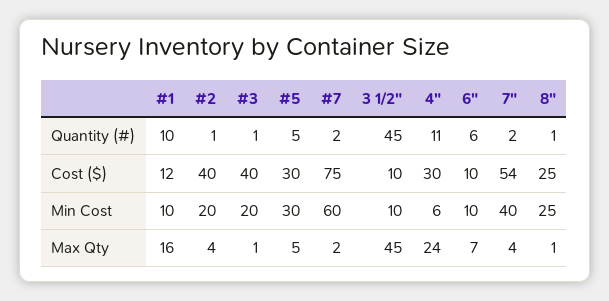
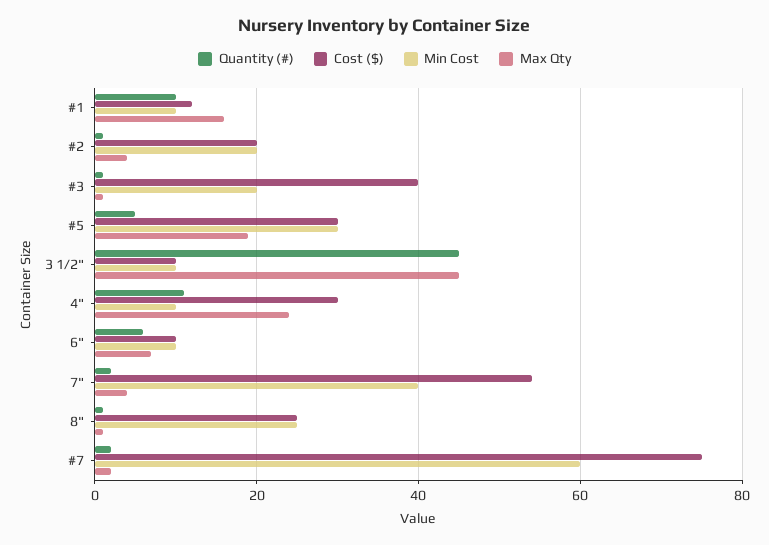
  {
    "Quantity (#)": {
      "#1": 10,
      "#2": 1,
      "#3": 1,
      "#5": 5,
      "#7": 2,
      "3 1/2\"": 45,
      "4\"": 11,
      "6\"": 6,
      "7\"": 2,
      "8\"": 1
    },
    "Cost ($)": {
      "#1": 12,
-     "#2": 40,
+     "#2": 20,
      "#3": 40,
      "#5": 30,
      "#7": 75,
      "3 1/2\"": 10,
      "4\"": 30,
      "6\"": 10,
      "7\"": 54,
      "8\"": 25
    },
    "Min Cost": {
      "#1": 10,
      "#2": 20,
      "#3": 20,
      "#5": 30,
      "#7": 60,
      "3 1/2\"": 10,
-     "4\"": 6,
+     "4\"": 10,
      "6\"": 10,
      "7\"": 40,
      "8\"": 25
    },
    "Max Qty": {
      "#1": 16,
      "#2": 4,
      "#3": 1,
-     "#5": 5,
+     "#5": 20,
      "#7": 2,
      "3 1/2\"": 45,
      "4\"": 24,
      "6\"": 7,
      "7\"": 4,
      "8\"": 1
    }
  }

